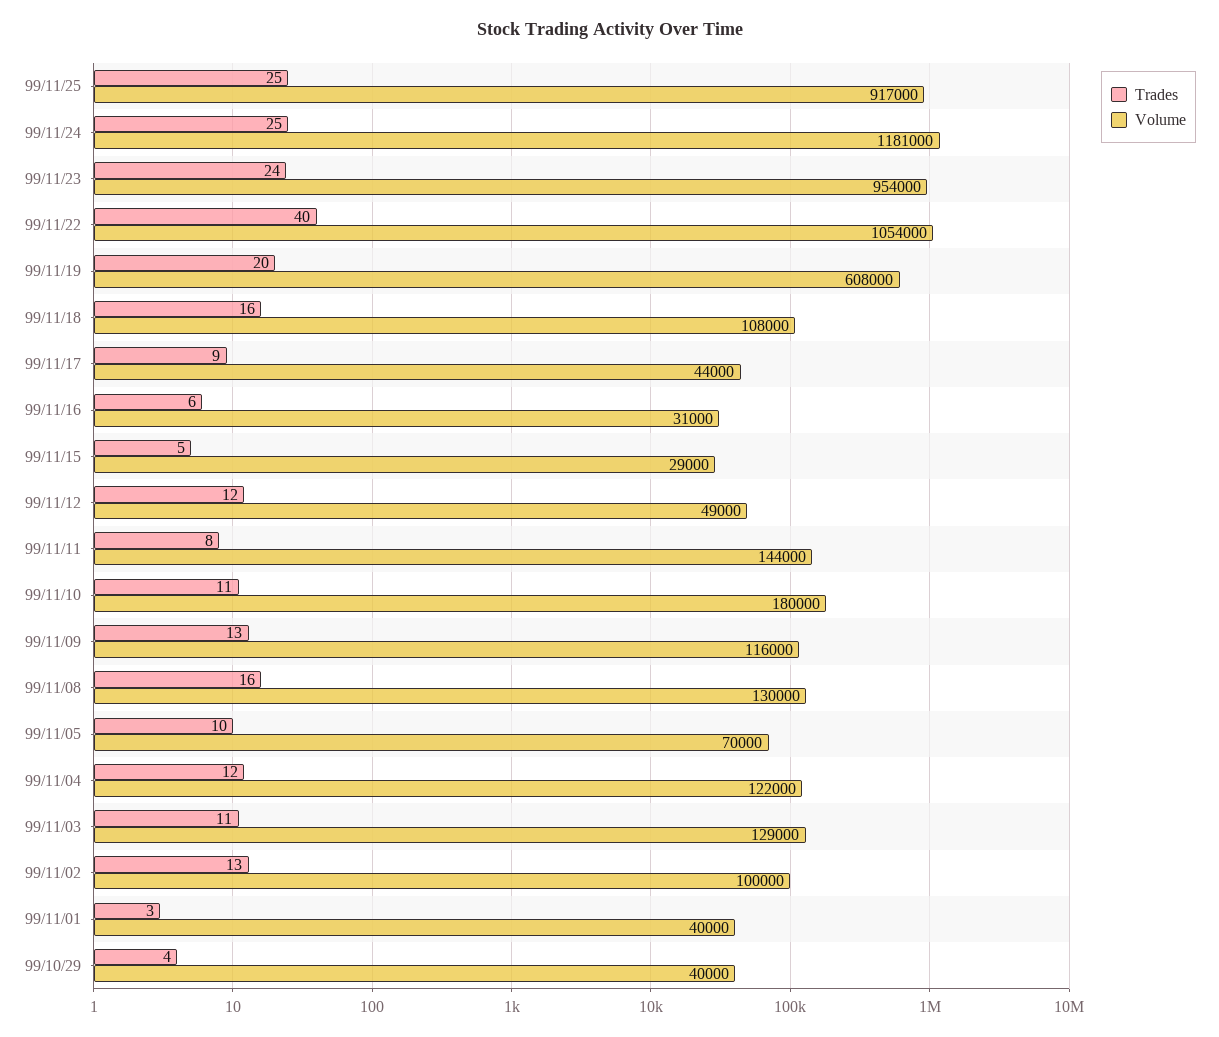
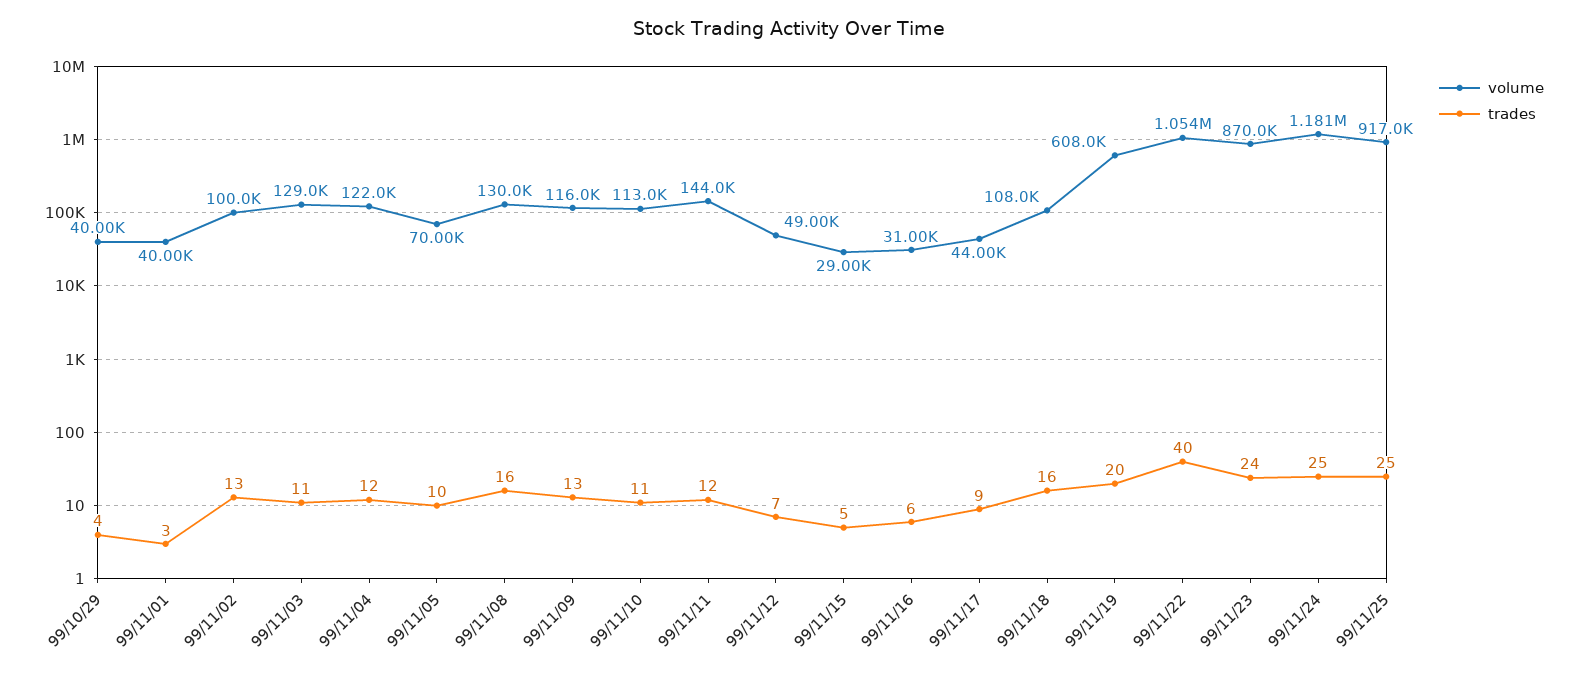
  {
    "Trades": {
      "99/11/25": 25,
      "99/11/24": 25,
      "99/11/23": 24,
      "99/11/22": 40,
      "99/11/19": 20,
      "99/11/18": 16,
      "99/11/17": 9,
      "99/11/16": 6,
      "99/11/15": 5,
-     "99/11/12": 12,
+     "99/11/12": 7,
-     "99/11/11": 8,
+     "99/11/11": 12,
      "99/11/10": 11,
      "99/11/09": 13,
      "99/11/08": 16,
      "99/11/05": 10,
      "99/11/04": 12,
      "99/11/03": 11,
      "99/11/02": 13,
      "99/11/01": 3,
      "99/10/29": 4
    },
    "Volume": {
      "99/11/25": 917000,
      "99/11/24": 1181000,
-     "99/11/23": 954000,
+     "99/11/23": 870000,
      "99/11/22": 1054000,
      "99/11/19": 608000,
      "99/11/18": 108000,
      "99/11/17": 44000,
      "99/11/16": 31000,
      "99/11/15": 29000,
      "99/11/12": 49000,
      "99/11/11": 144000,
-     "99/11/10": 180000,
+     "99/11/10": 113000,
      "99/11/09": 116000,
      "99/11/08": 130000,
      "99/11/05": 70000,
      "99/11/04": 122000,
      "99/11/03": 129000,
      "99/11/02": 100000,
      "99/11/01": 40000,
      "99/10/29": 40000
    }
  }

